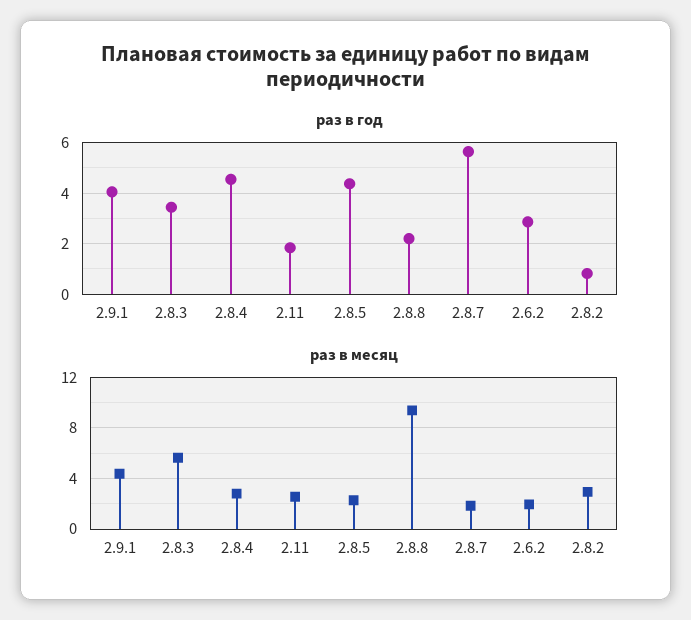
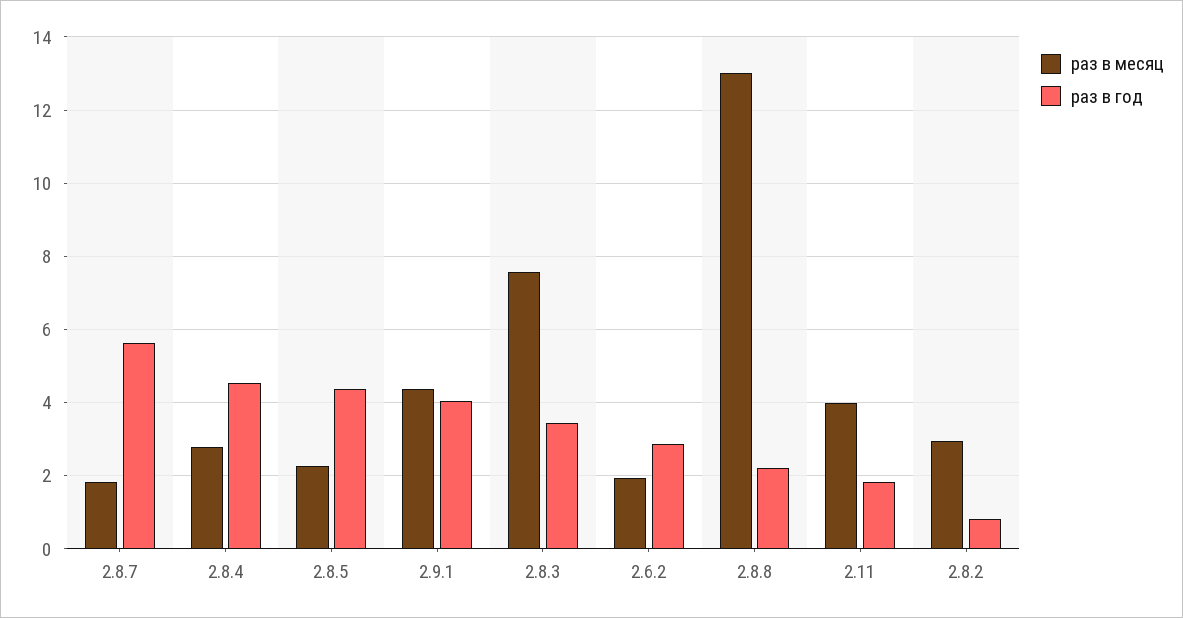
  {
    "раз в год": {
      "2.9.1": 4,
      "2.8.3": 3.4,
      "2.8.4": 4.6,
      "2.11": 1.8,
      "2.8.5": 4.4,
      "2.8.8": 2.2,
      "2.8.7": 5.6,
      "2.6.2": 2.8,
      "2.8.2": 0.8
    },
    "раз в месяц": {
      "2.9.1": 4.4,
-     "2.8.3": 5.5,
+     "2.8.3": 7.6,
      "2.8.4": 2.8,
-     "2.11": 2.5,
+     "2.11": 4,
      "2.8.5": 2.2,
-     "2.8.8": 9.5,
+     "2.8.8": 13,
      "2.8.7": 1.8,
      "2.6.2": 2,
      "2.8.2": 3
    }
  }

